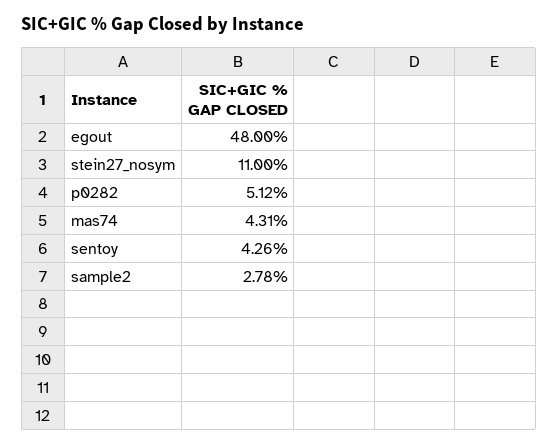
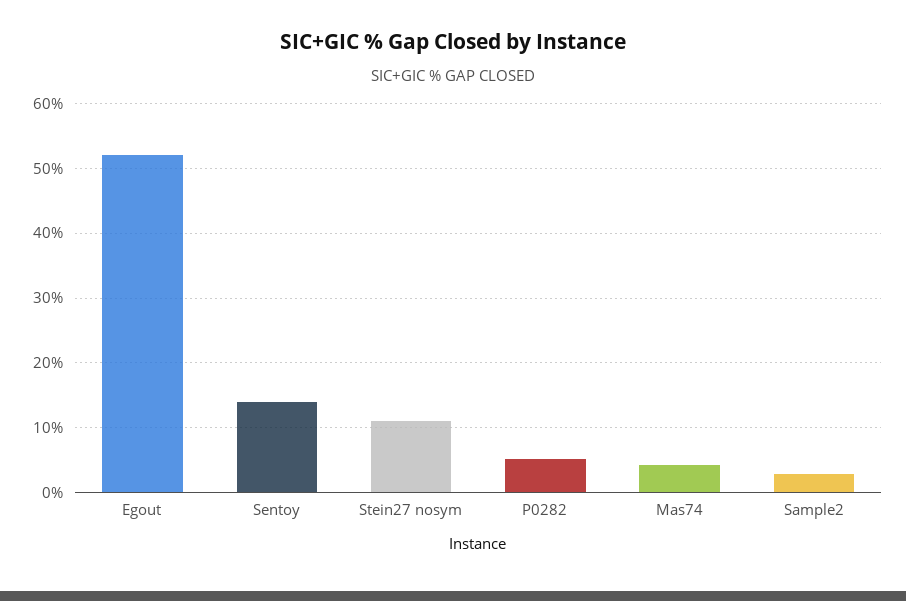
  {
-   "egout": 48,
+   "egout": 52,
    "stein27_nosym": 11,
    "p0282": 5.12,
    "mas74": 4.31,
-   "sentoy": 4.26,
+   "sentoy": 14,
    "sample2": 2.78
  }

